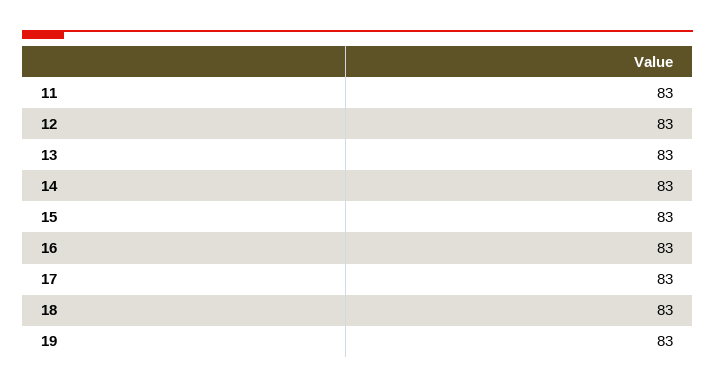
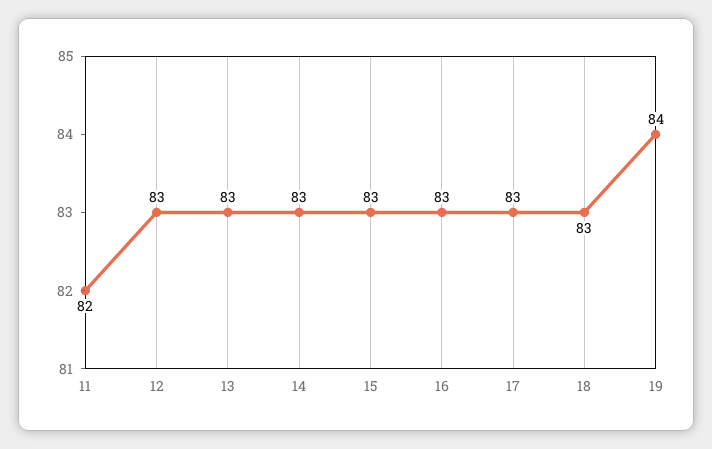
  {
-   "11": 83,
+   "11": 82,
    "12": 83,
    "13": 83,
    "14": 83,
    "15": 83,
    "16": 83,
    "17": 83,
    "18": 83,
-   "19": 83
+   "19": 84
  }

